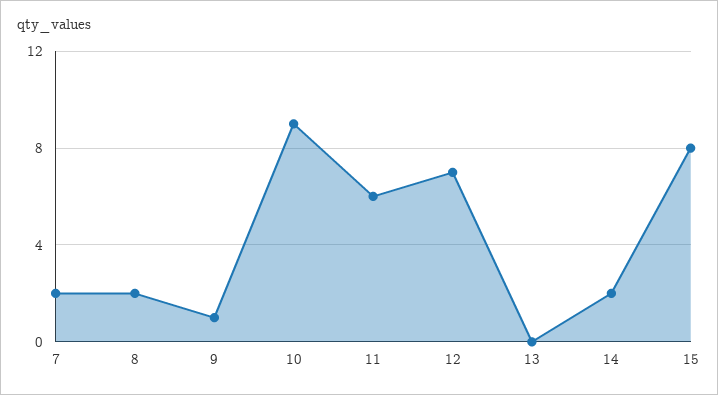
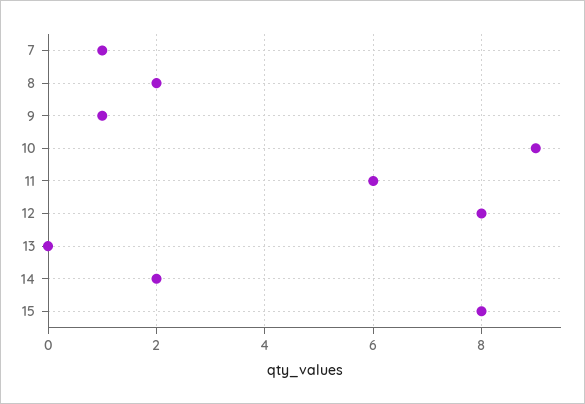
  {
-   "7": 2,
+   "7": 1,
    "8": 2,
    "9": 1,
    "10": 9,
    "11": 6,
-   "12": 7,
+   "12": 8,
    "13": 0,
    "14": 2,
    "15": 8
  }

